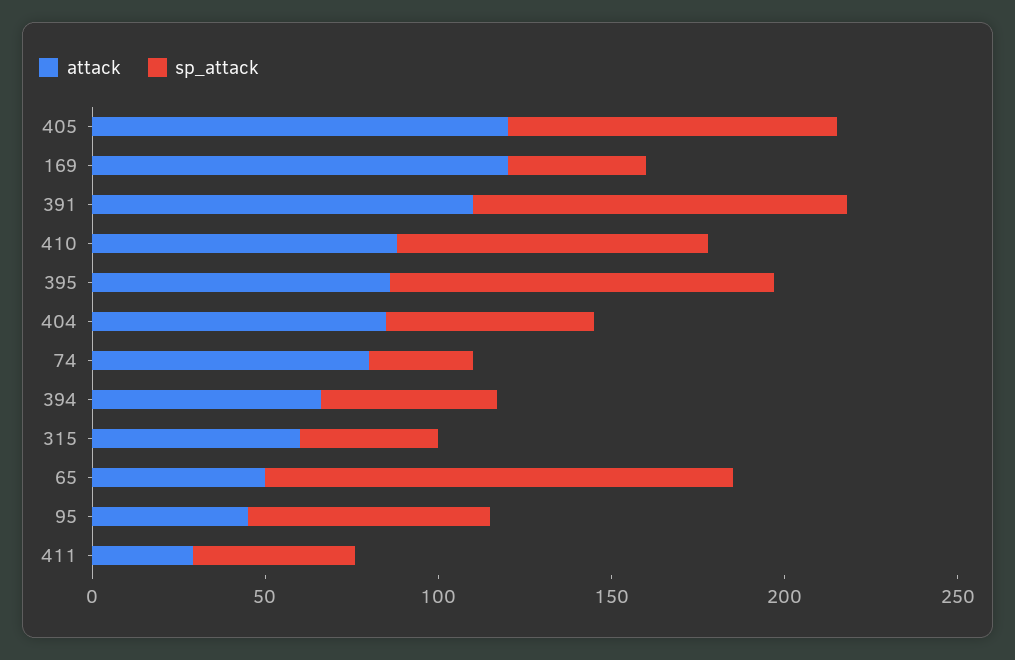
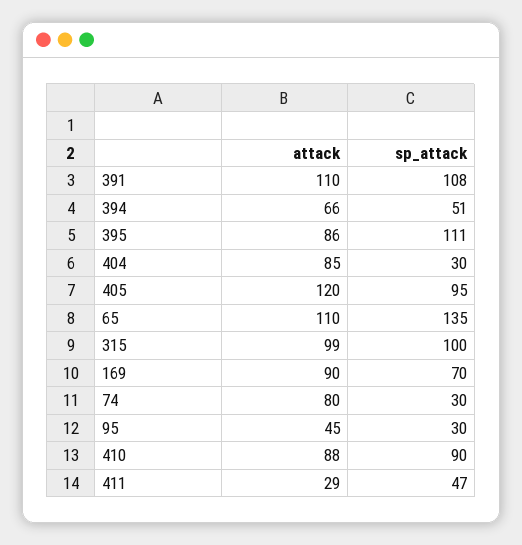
  {
    "attack": {
      "405": 120,
-     "169": 120,
+     "169": 90,
      "391": 110,
      "410": 88,
      "395": 86,
      "404": 85,
      "74": 80,
      "394": 66,
-     "315": 60,
+     "315": 99,
-     "65": 50,
+     "65": 110,
      "95": 45,
      "411": 29
    },
    "sp_attack": {
      "405": 95,
-     "169": 40,
+     "169": 70,
      "391": 108,
      "410": 90,
      "395": 111,
-     "404": 60,
+     "404": 30,
      "74": 30,
      "394": 51,
-     "315": 40,
+     "315": 100,
      "65": 135,
-     "95": 70,
+     "95": 30,
      "411": 47
    }
  }

